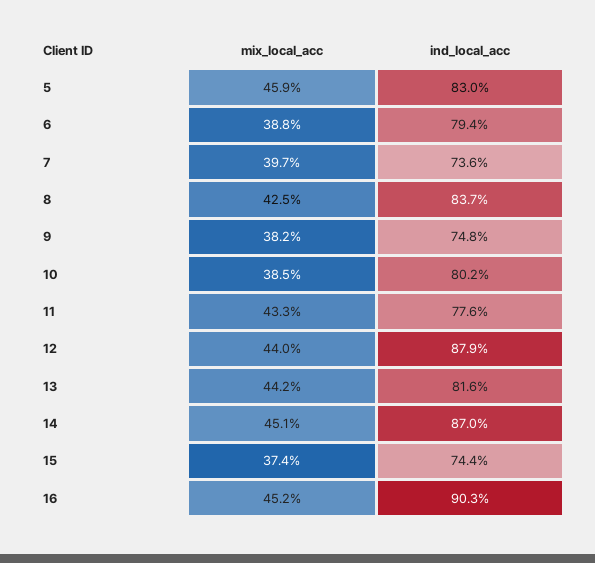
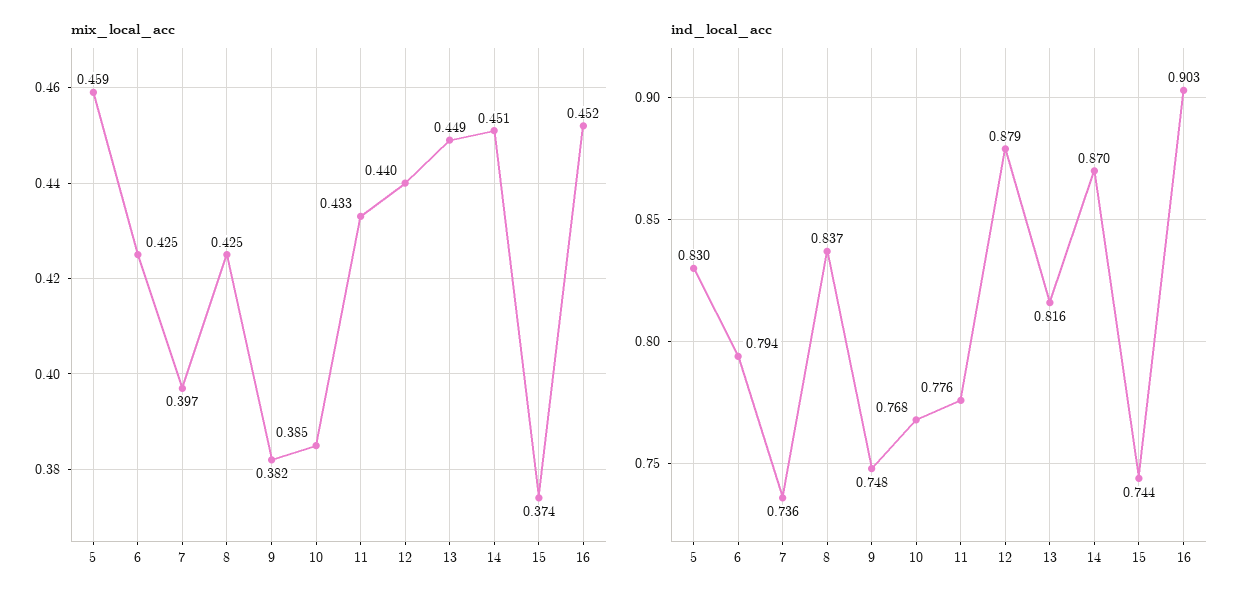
  {
    "mix_local_acc": {
      "5": 0.459,
-     "6": 0.388,
+     "6": 0.425,
      "7": 0.397,
      "8": 0.425,
      "9": 0.382,
      "10": 0.385,
      "11": 0.433,
      "12": 0.44,
-     "13": 0.442,
+     "13": 0.449,
      "14": 0.451,
      "15": 0.374,
      "16": 0.452
    },
    "ind_local_acc": {
      "5": 0.83,
      "6": 0.794,
      "7": 0.736,
      "8": 0.837,
      "9": 0.748,
-     "10": 0.802,
+     "10": 0.768,
      "11": 0.776,
      "12": 0.879,
      "13": 0.816,
      "14": 0.87,
      "15": 0.744,
      "16": 0.903
    }
  }

